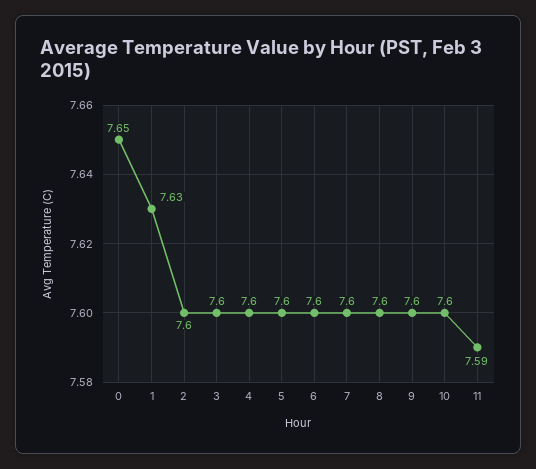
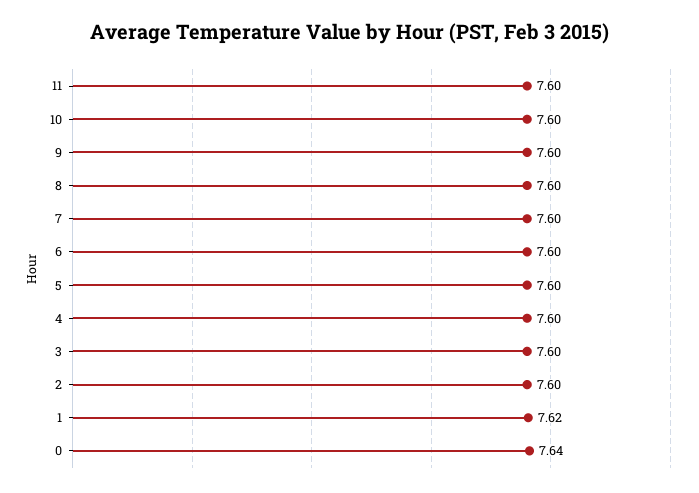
  {
-   "0": 7.65,
+   "0": 7.64,
-   "1": 7.63,
+   "1": 7.62,
    "2": 7.6,
    "3": 7.6,
    "4": 7.6,
    "5": 7.6,
    "6": 7.6,
    "7": 7.6,
    "8": 7.6,
    "9": 7.6,
    "10": 7.6,
-   "11": 7.59
+   "11": 7.6
  }

